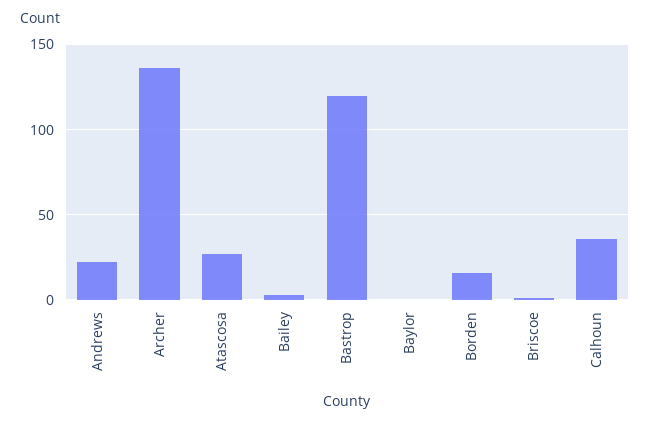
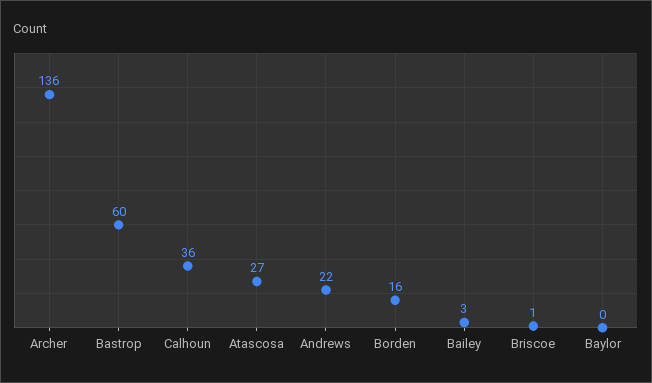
  {
    "Andrews": 22,
    "Archer": 136,
    "Atascosa": 27,
    "Bailey": 3,
-   "Bastrop": 120,
+   "Bastrop": 60,
    "Baylor": 0,
    "Borden": 16,
    "Briscoe": 1,
    "Calhoun": 36
  }

